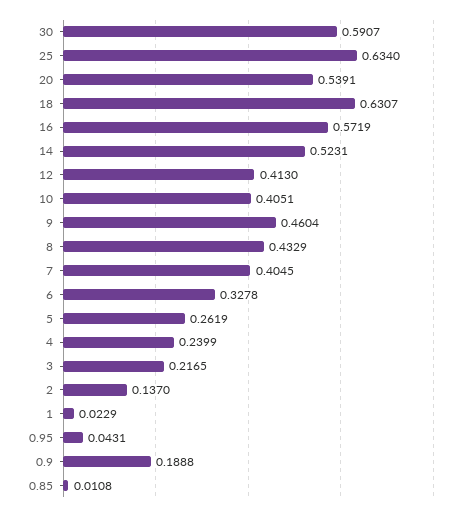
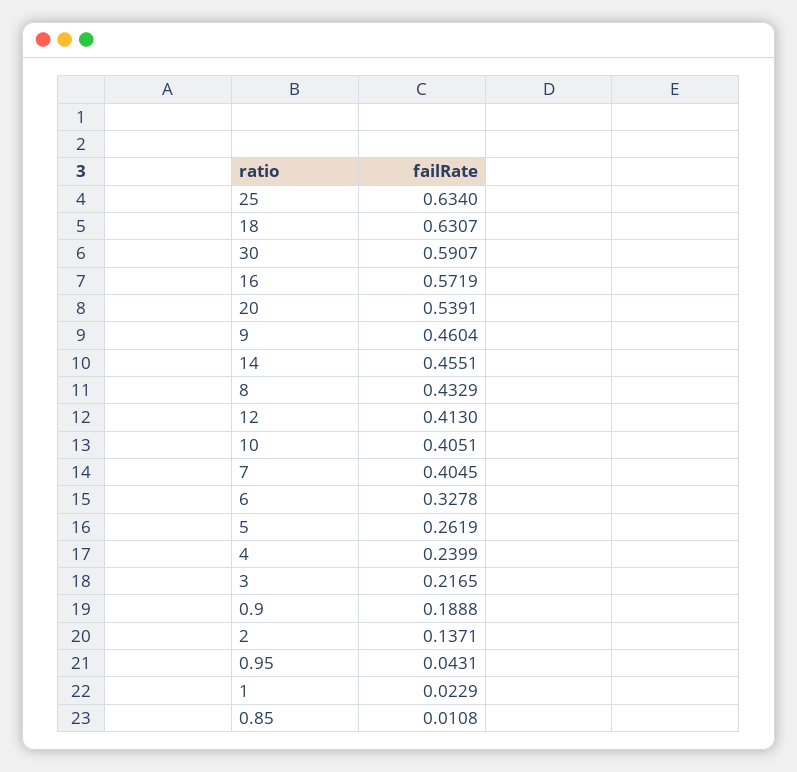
  {
    "30": 0.5907,
    "25": 0.634,
    "20": 0.5391,
    "18": 0.6307,
    "16": 0.5719,
-   "14": 0.5231,
+   "14": 0.4551,
    "12": 0.413,
    "10": 0.4051,
    "9": 0.4604,
    "8": 0.4329,
    "7": 0.4045,
    "6": 0.3278,
    "5": 0.2619,
    "4": 0.2399,
    "3": 0.2165,
-   "2": 0.137,
+   "2": 0.1371,
    "1": 0.0229,
    "0.95": 0.0431,
    "0.9": 0.1888,
    "0.85": 0.0108
  }

